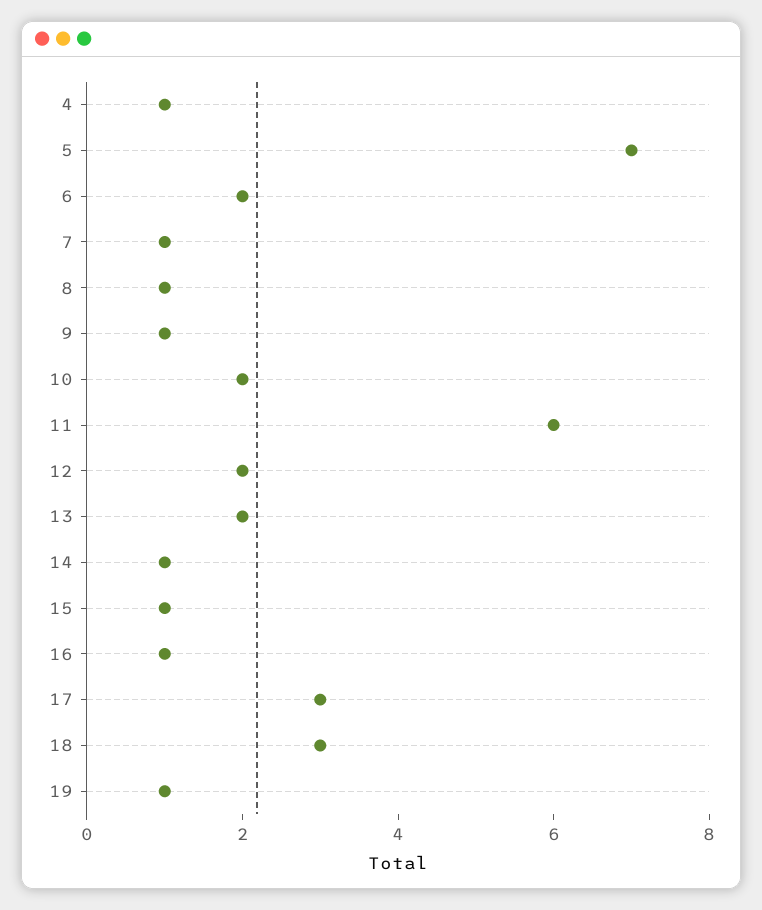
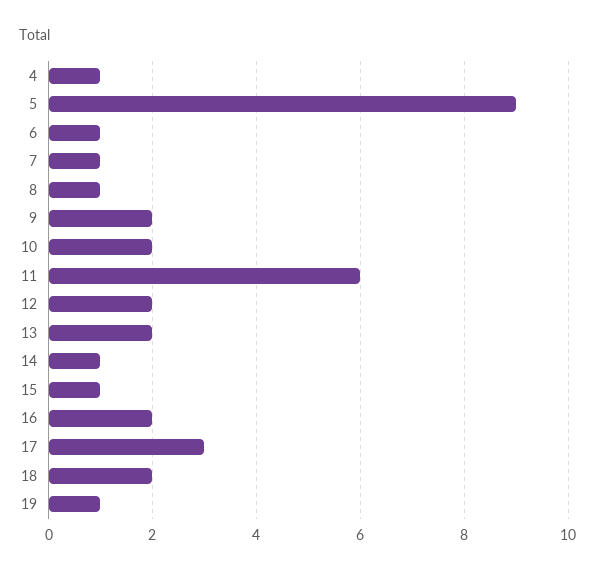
  {
    "4": 1,
-   "5": 7,
+   "5": 9,
-   "6": 2,
+   "6": 1,
    "7": 1,
    "8": 1,
-   "9": 1,
+   "9": 2,
    "10": 2,
    "11": 6,
    "12": 2,
    "13": 2,
    "14": 1,
    "15": 1,
-   "16": 1,
+   "16": 2,
    "17": 3,
-   "18": 3,
+   "18": 2,
    "19": 1
  }

